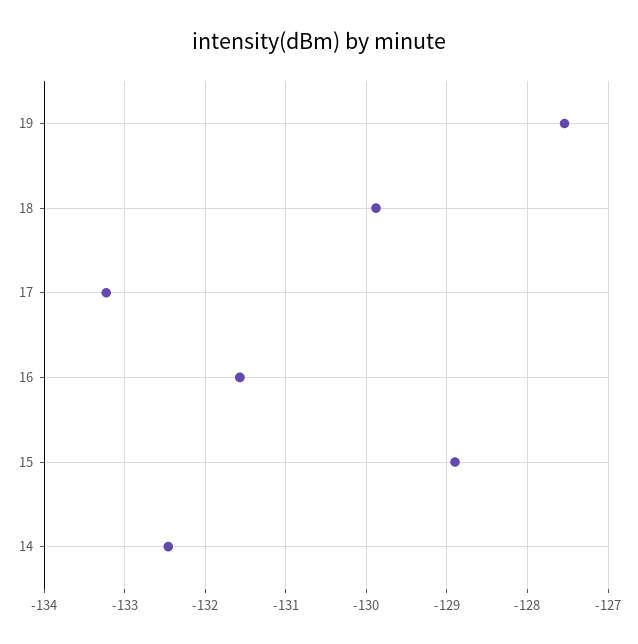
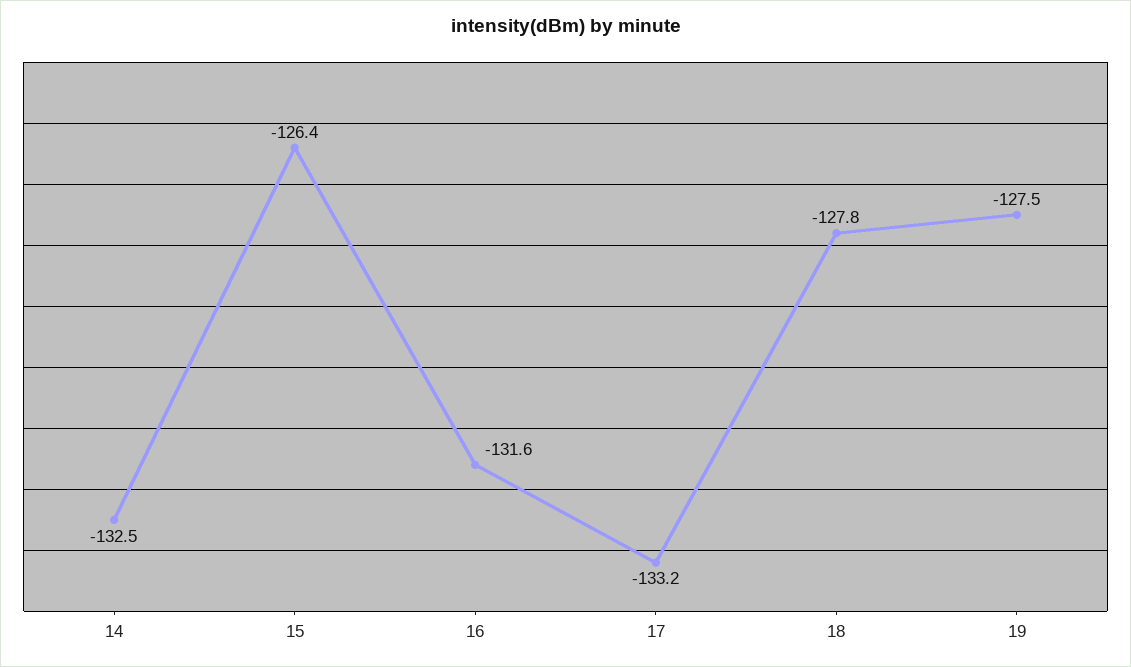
  {
    "19": -127.5,
-   "18": -129.9,
+   "18": -127.8,
    "17": -133.2,
    "16": -131.6,
-   "15": -128.9,
+   "15": -126.4,
    "14": -132.5
  }

